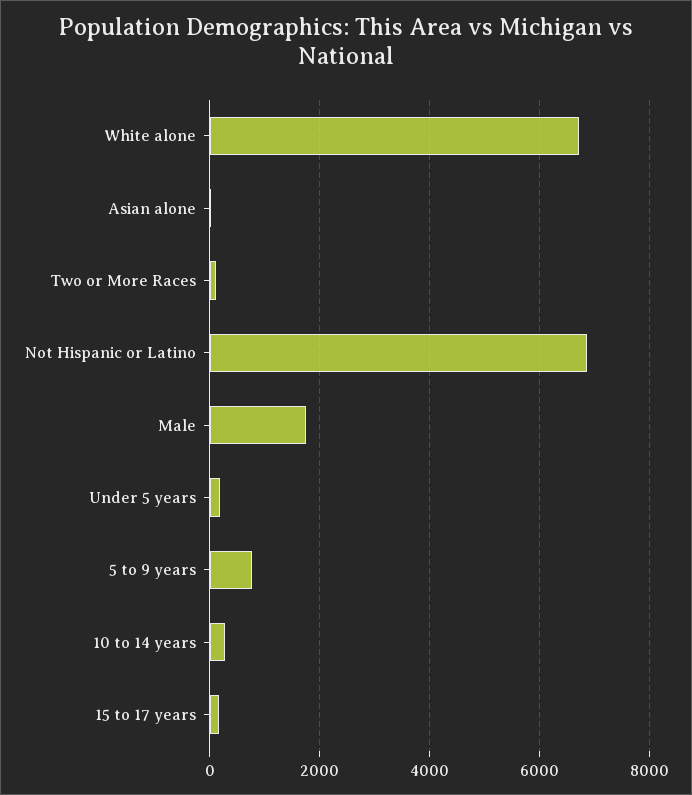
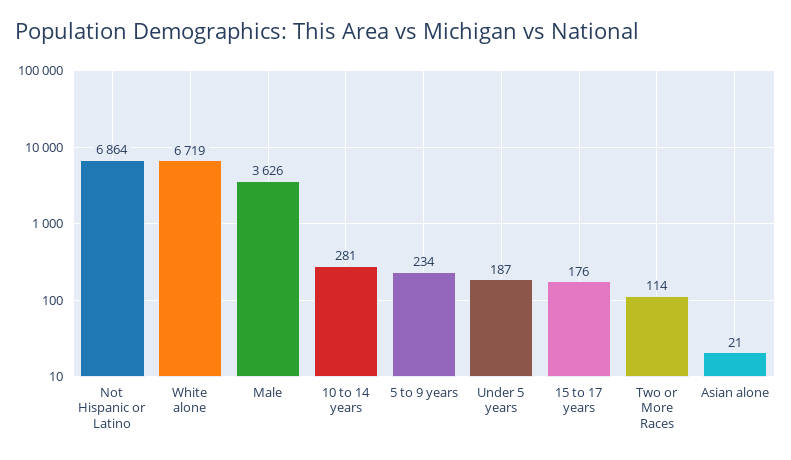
  {
    "White alone": 6719,
    "Asian alone": 21,
    "Two or More Races": 114,
    "Not Hispanic or Latino": 6864,
-   "Male": 1800,
+   "Male": 3626,
    "Under 5 years": 187,
-   "5 to 9 years": 800,
+   "5 to 9 years": 234,
    "10 to 14 years": 281,
    "15 to 17 years": 176
  }

